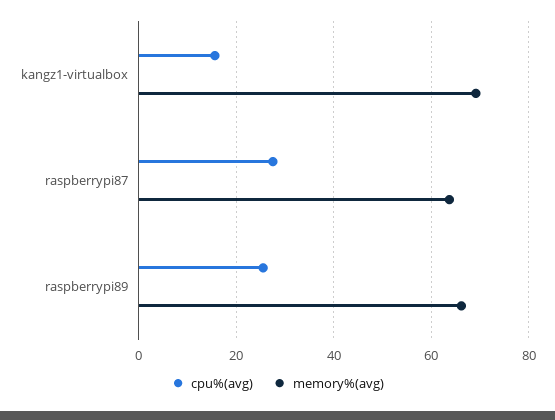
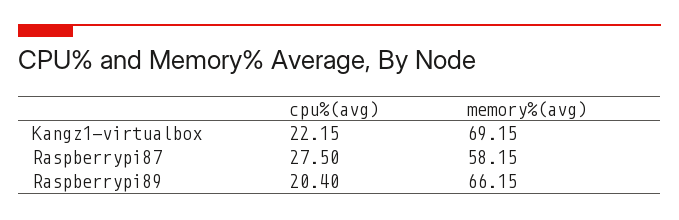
  {
    "cpu%(avg)": {
-     "kangz1-virtualbox": 16,
+     "kangz1-virtualbox": 22.15,
      "raspberrypi87": 27.5,
-     "raspberrypi89": 26
+     "raspberrypi89": 20.4
    },
    "memory%(avg)": {
      "kangz1-virtualbox": 69.15,
-     "raspberrypi87": 64,
+     "raspberrypi87": 58.15,
      "raspberrypi89": 66.15
    }
  }

